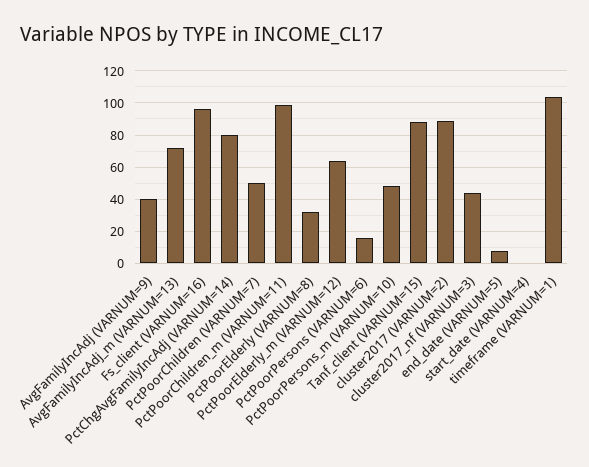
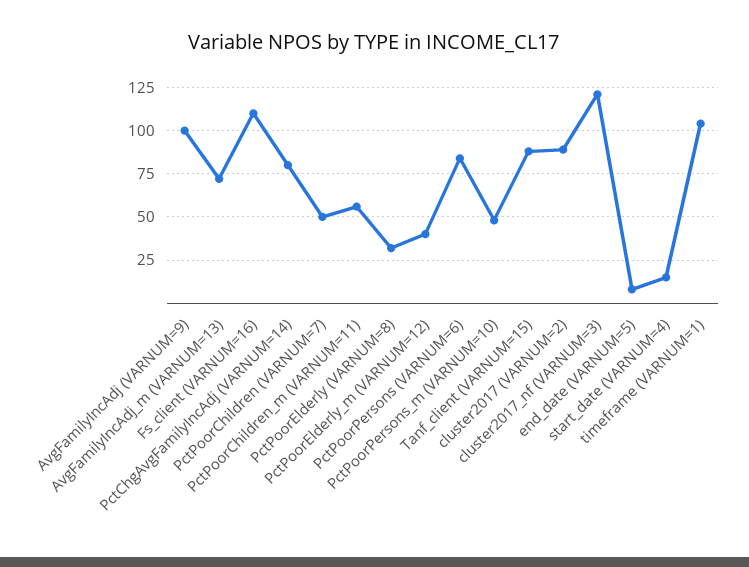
  {
-   "AvgFamilyIncAdj (VARNUM=9)": 40,
+   "AvgFamilyIncAdj (VARNUM=9)": 100,
    "AvgFamilyIncAdj_m (VARNUM=13)": 70,
-   "Fs_client (VARNUM=16)": 95,
+   "Fs_client (VARNUM=16)": 110,
    "PctChgAvgFamilyIncAdj (VARNUM=14)": 80,
    "PctPoorChildren (VARNUM=7)": 50,
-   "PctPoorChildren_m (VARNUM=11)": 100,
+   "PctPoorChildren_m (VARNUM=11)": 55,
    "PctPoorElderly (VARNUM=8)": 30,
-   "PctPoorElderly_m (VARNUM=12)": 65,
+   "PctPoorElderly_m (VARNUM=12)": 40,
-   "PctPoorPersons (VARNUM=6)": 15,
+   "PctPoorPersons (VARNUM=6)": 85,
    "PctPoorPersons_m (VARNUM=10)": 50,
    "Tanf_client (VARNUM=15)": 90,
    "cluster2017 (VARNUM=2)": 90,
-   "cluster2017_nf (VARNUM=3)": 45,
+   "cluster2017_nf (VARNUM=3)": 120,
    "end_date (VARNUM=5)": 10,
-   "start_date (VARNUM=4)": 0,
+   "start_date (VARNUM=4)": 15,
    "timeframe (VARNUM=1)": 105
  }

